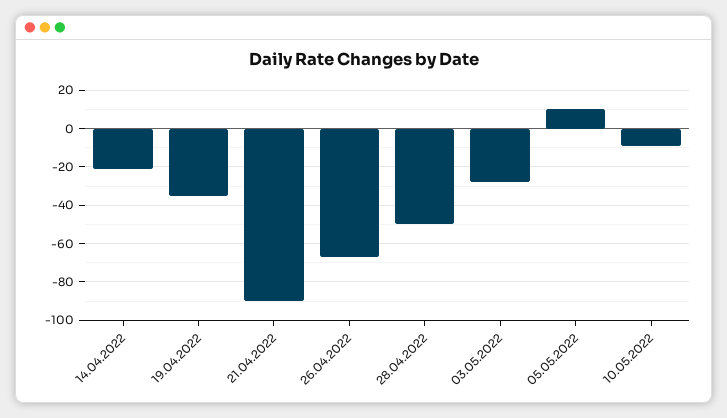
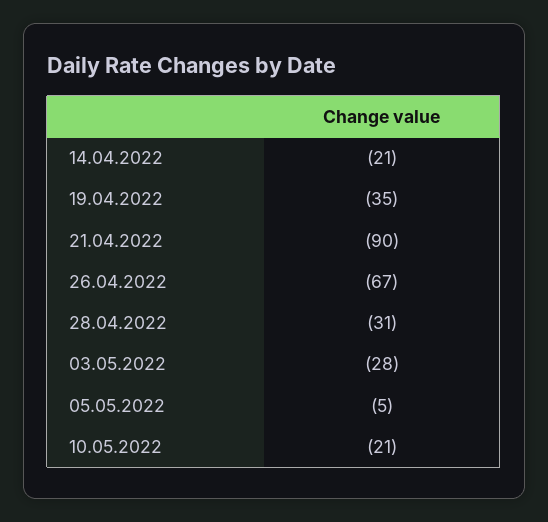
  {
    "14.04.2022": -21,
    "19.04.2022": -35,
    "21.04.2022": -90,
    "26.04.2022": -67,
-   "28.04.2022": -50,
+   "28.04.2022": -31,
    "03.05.2022": -28,
-   "05.05.2022": 10,
+   "05.05.2022": -5,
-   "10.05.2022": -10
+   "10.05.2022": -21
  }

